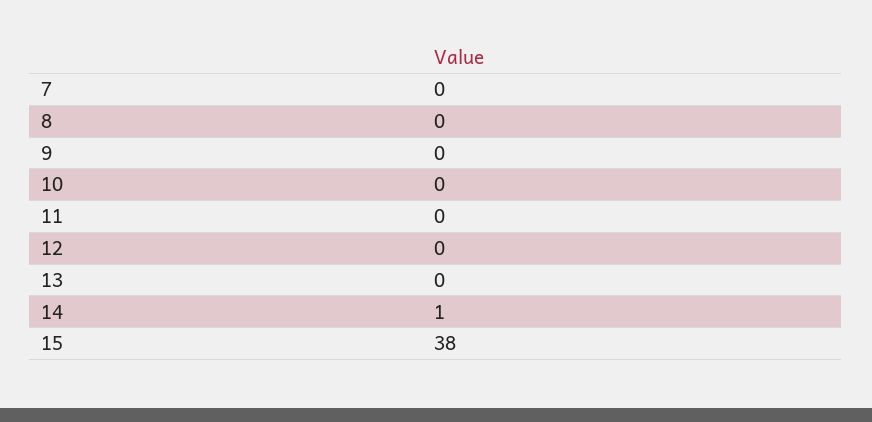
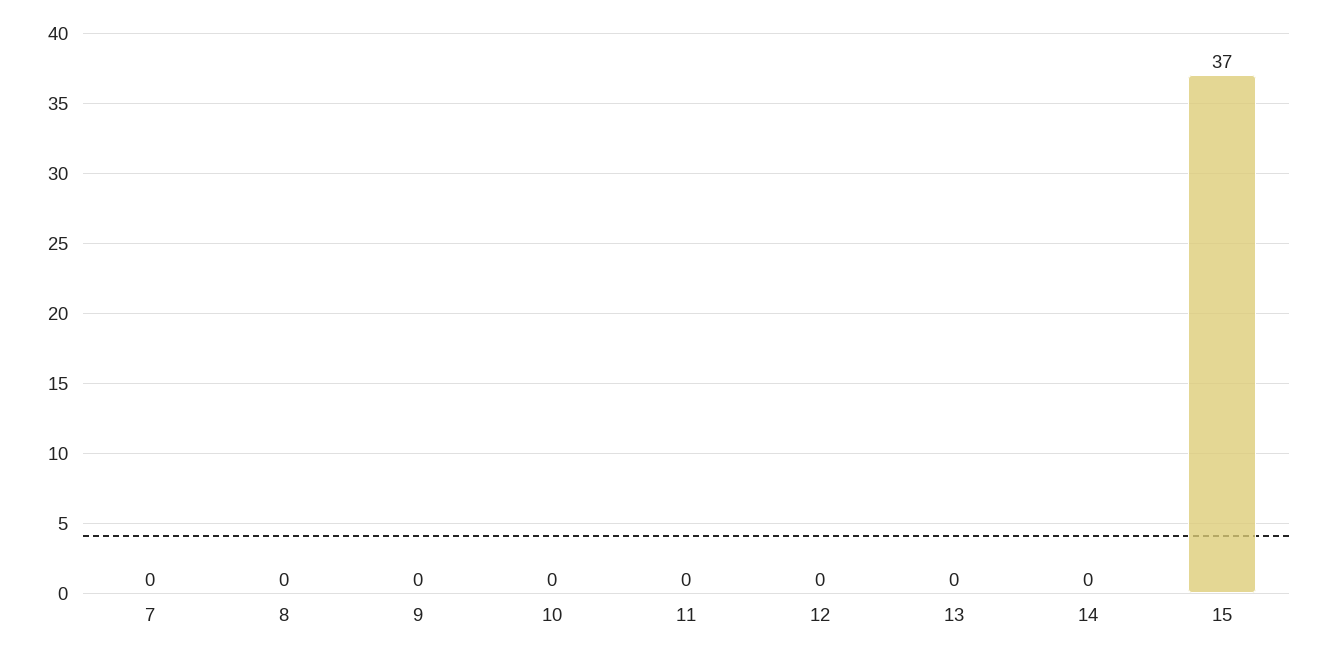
  {
    "7": 0,
    "8": 0,
    "9": 0,
    "10": 0,
    "11": 0,
    "12": 0,
    "13": 0,
-   "14": 1,
+   "14": 0,
-   "15": 38
+   "15": 37
  }

